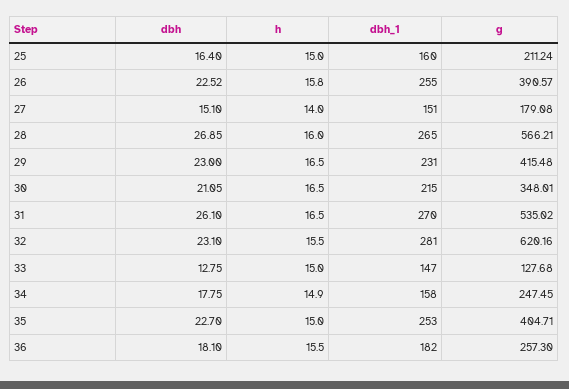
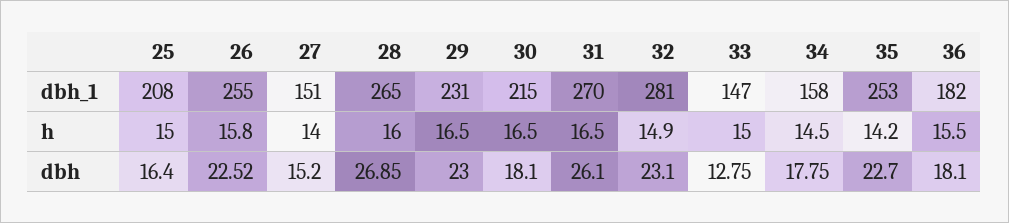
  {
    "dbh": {
      "25": 16.4,
      "26": 22.52,
-     "27": 15.1,
+     "27": 15.2,
      "28": 26.85,
      "29": 23,
-     "30": 21.05,
+     "30": 18.1,
      "31": 26.1,
      "32": 23.1,
      "33": 12.75,
      "34": 17.75,
      "35": 22.7,
      "36": 18.1
    },
    "h": {
      "25": 15,
      "26": 15.8,
      "27": 14,
      "28": 16,
      "29": 16.5,
      "30": 16.5,
      "31": 16.5,
-     "32": 15.5,
+     "32": 14.9,
      "33": 15,
-     "34": 14.9,
+     "34": 14.5,
-     "35": 15,
+     "35": 14.2,
      "36": 15.5
    },
    "dbh_1": {
-     "25": 160,
+     "25": 208,
      "26": 255,
      "27": 151,
      "28": 265,
      "29": 231,
      "30": 215,
      "31": 270,
      "32": 281,
      "33": 147,
      "34": 158,
      "35": 253,
      "36": 182
-   },
+   }
-   "g": {
-     "25": 211.24,
-     "26": 390.57,
-     "27": 179.08,
-     "28": 566.21,
-     "29": 415.48,
-     "30": 348.01,
-     "31": 535.02,
-     "32": 620.16,
-     "33": 127.68,
-     "34": 247.45,
-     "35": 404.71,
-     "36": 257.3
-   }
  }

